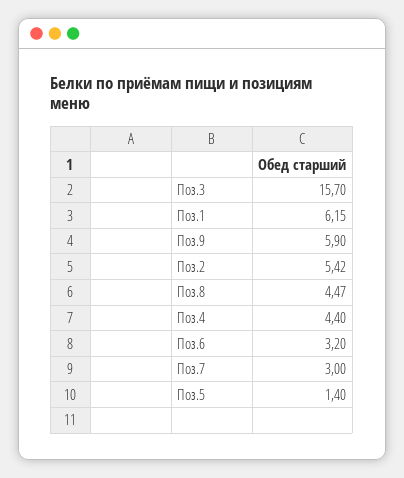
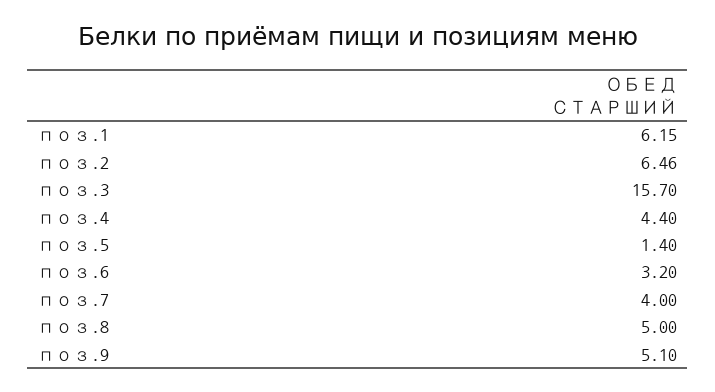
  {
    "Поз.3": 15.7,
    "Поз.1": 6.15,
-   "Поз.9": 5.9,
+   "Поз.9": 5.1,
-   "Поз.2": 5.42,
+   "Поз.2": 6.46,
-   "Поз.8": 4.47,
+   "Поз.8": 5,
    "Поз.4": 4.4,
    "Поз.6": 3.2,
-   "Поз.7": 3,
+   "Поз.7": 4,
    "Поз.5": 1.4
  }

